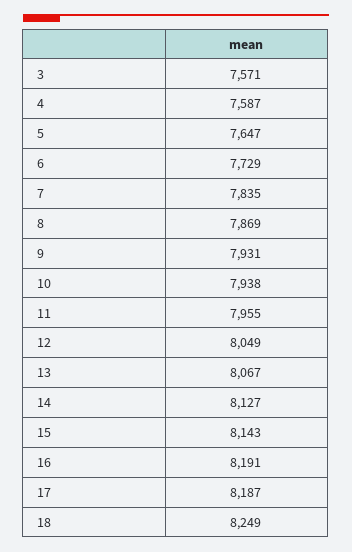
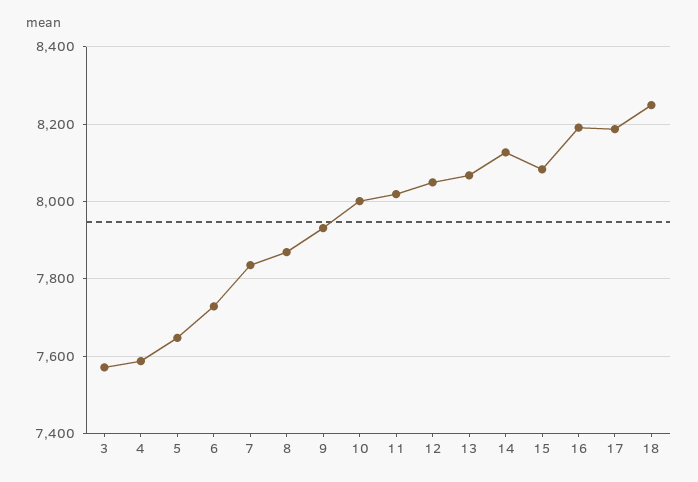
  {
    "3": 7571,
    "4": 7587,
    "5": 7647,
    "6": 7729,
    "7": 7835,
    "8": 7869,
    "9": 7931,
-   "10": 7938,
+   "10": 8000,
-   "11": 7955,
+   "11": 8020,
    "12": 8049,
    "13": 8067,
    "14": 8127,
-   "15": 8143,
+   "15": 8080,
    "16": 8191,
    "17": 8187,
    "18": 8249
  }

